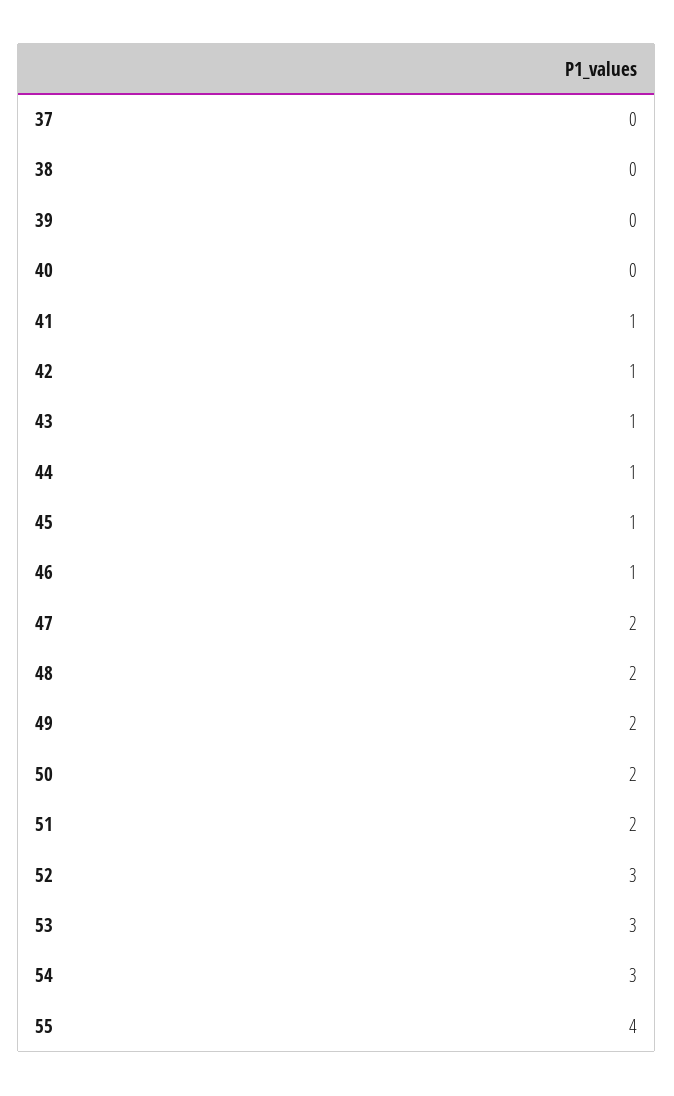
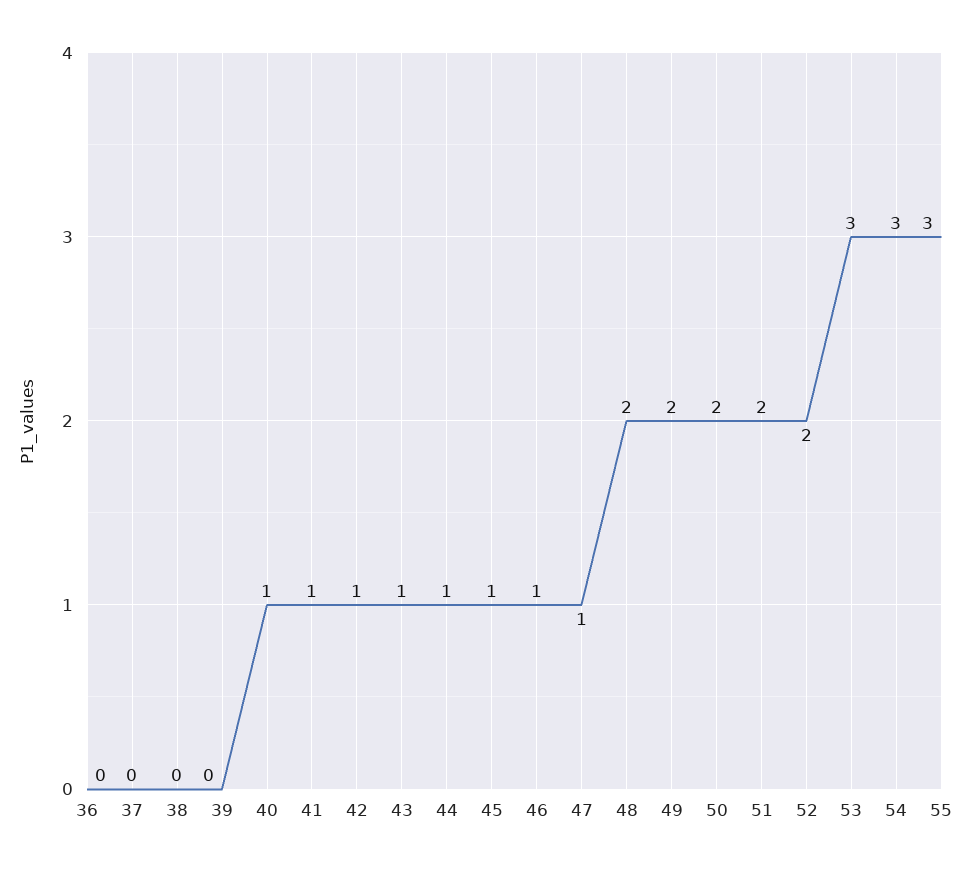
  {
    "37": 0,
    "38": 0,
    "39": 0,
-   "40": 0,
+   "40": 1,
    "41": 1,
    "42": 1,
    "43": 1,
    "44": 1,
    "45": 1,
    "46": 1,
-   "47": 2,
+   "47": 1,
    "48": 2,
    "49": 2,
    "50": 2,
    "51": 2,
-   "52": 3,
+   "52": 2,
    "53": 3,
    "54": 3,
-   "55": 4
+   "55": 3,
+   "36": 0
  }

